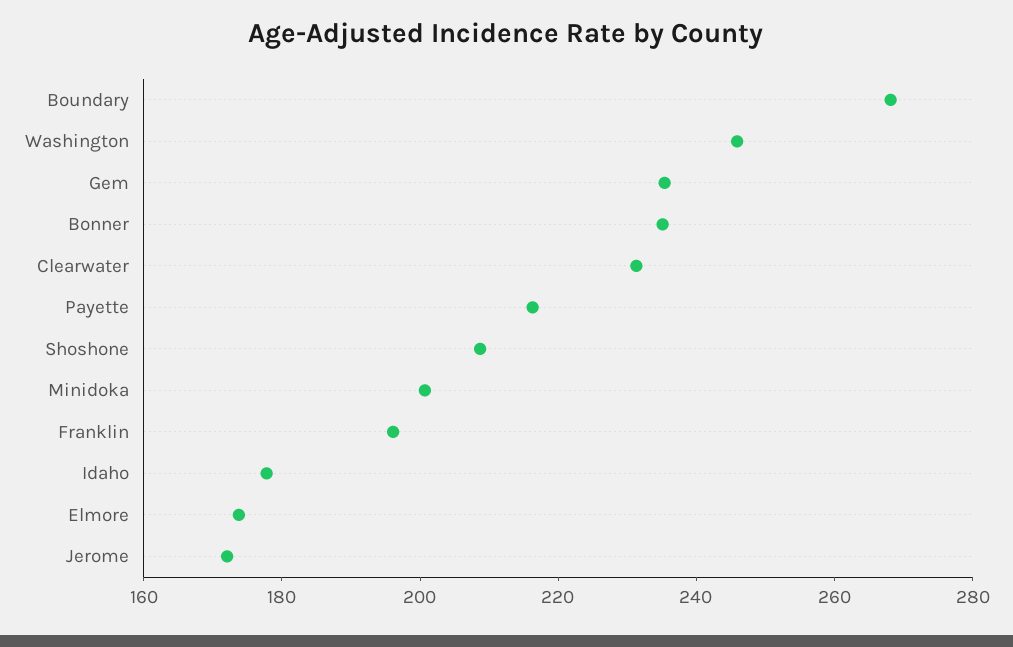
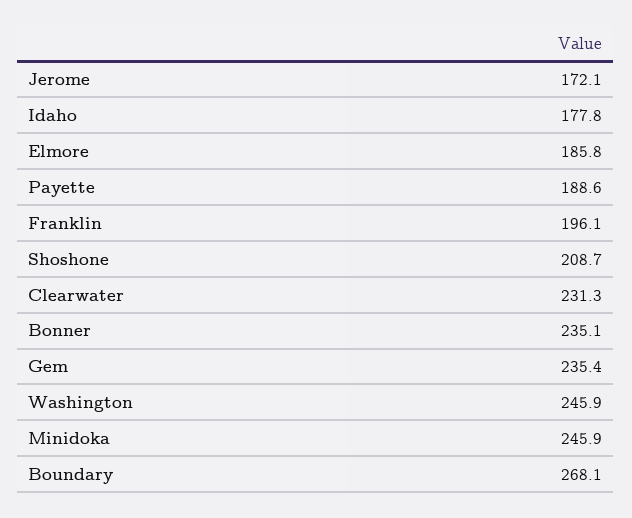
  {
    "Boundary": 268.1,
    "Washington": 245.9,
    "Gem": 235.4,
    "Bonner": 235.1,
    "Clearwater": 231.3,
-   "Payette": 215,
+   "Payette": 188.6,
    "Shoshone": 208.7,
-   "Minidoka": 200,
+   "Minidoka": 245.9,
    "Franklin": 196.1,
    "Idaho": 177.8,
-   "Elmore": 175,
+   "Elmore": 185.8,
    "Jerome": 172.1
  }

